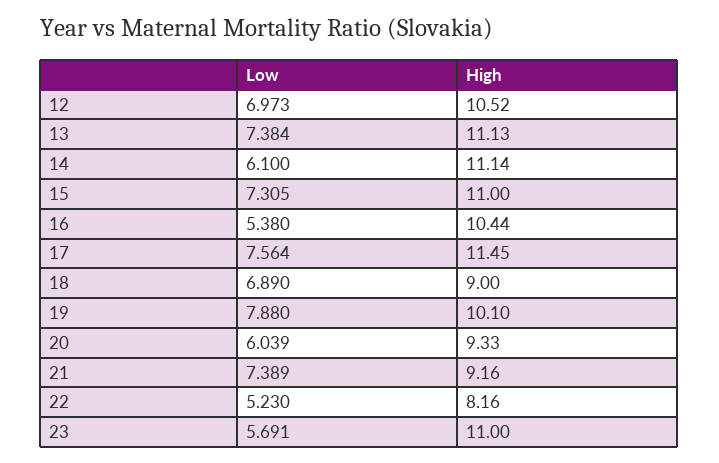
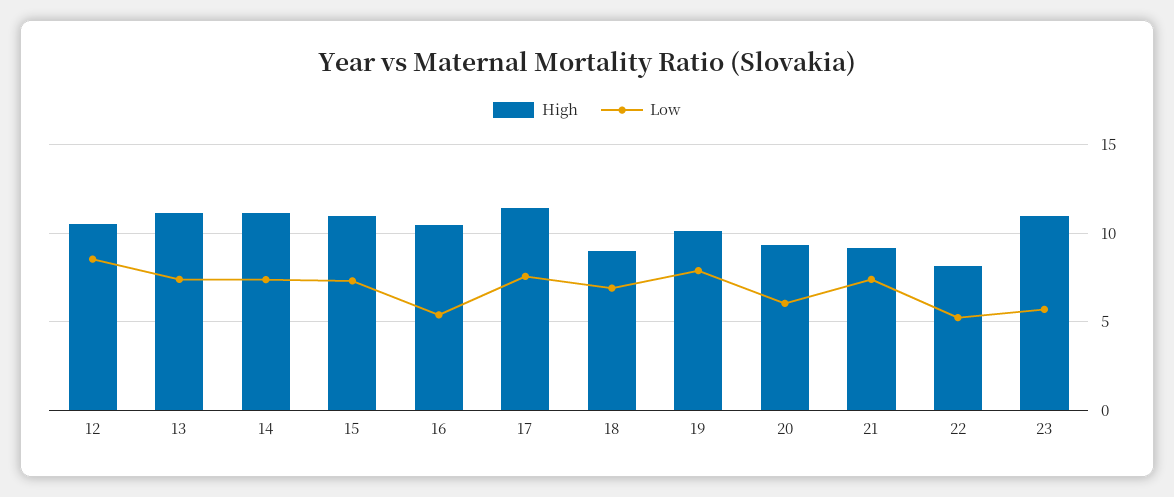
  {
    "Low": {
-     "12": 6.973,
+     "12": 8.5,
      "13": 7.384,
-     "14": 6.1,
+     "14": 7.5,
      "15": 7.305,
      "16": 5.38,
      "17": 7.564,
      "18": 6.89,
      "19": 7.88,
      "20": 6.039,
      "21": 7.389,
      "22": 5.23,
      "23": 5.691
    },
    "High": {
      "12": 10.52,
      "13": 11.13,
      "14": 11.14,
      "15": 11,
      "16": 10.44,
      "17": 11.45,
      "18": 9,
      "19": 10.1,
      "20": 9.33,
      "21": 9.16,
      "22": 8.16,
      "23": 11
    }
  }

